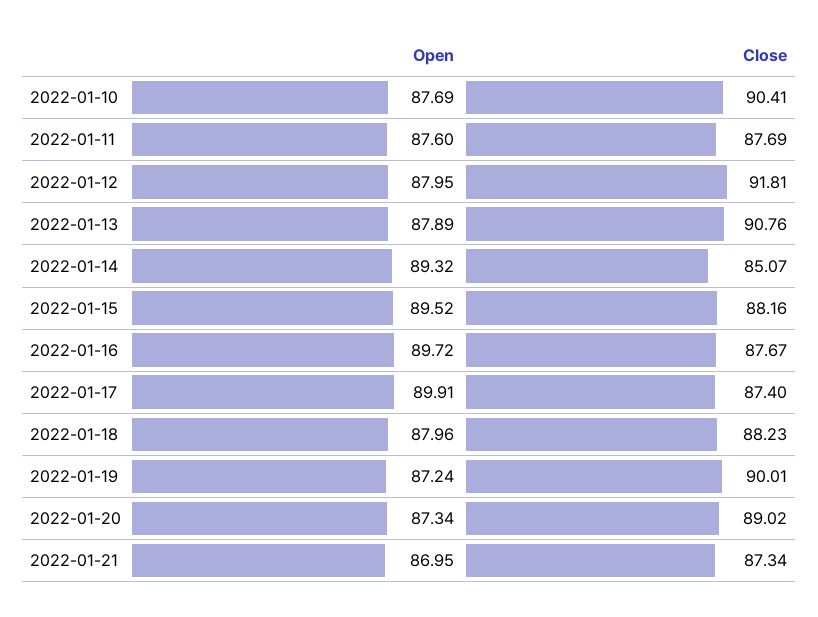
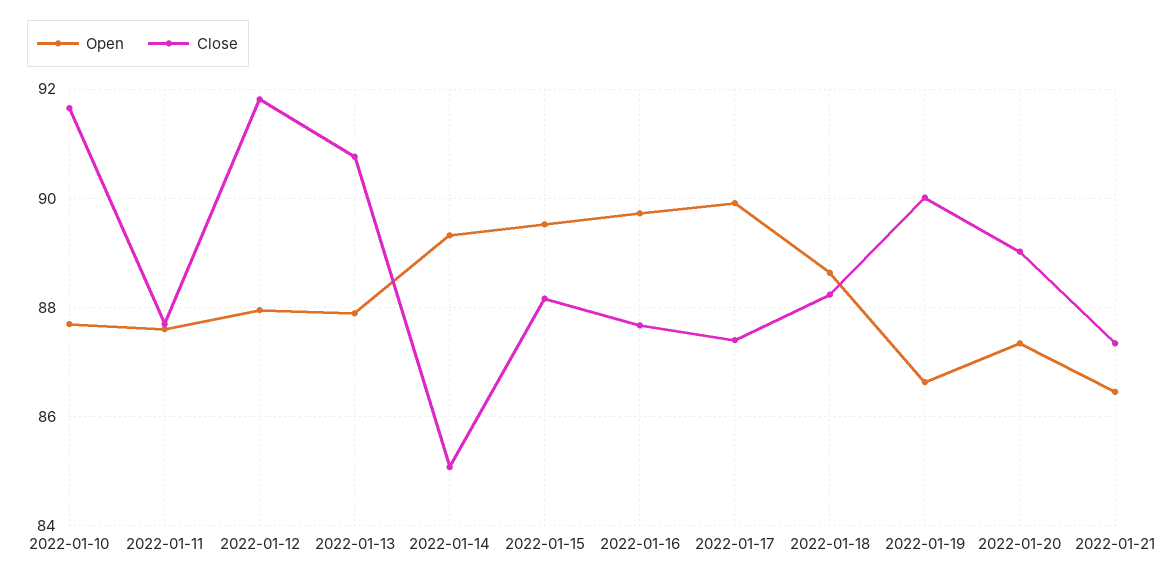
  {
    "Open": {
      "2022-01-10": 87.69,
      "2022-01-11": 87.6,
      "2022-01-12": 87.95,
      "2022-01-13": 87.89,
      "2022-01-14": 89.32,
      "2022-01-15": 89.52,
      "2022-01-16": 89.72,
      "2022-01-17": 89.91,
-     "2022-01-18": 87.96,
+     "2022-01-18": 88.6,
-     "2022-01-19": 87.24,
+     "2022-01-19": 86.6,
      "2022-01-20": 87.34,
-     "2022-01-21": 86.95
+     "2022-01-21": 86.4
    },
    "Close": {
-     "2022-01-10": 90.41,
+     "2022-01-10": 91.6,
      "2022-01-11": 87.69,
      "2022-01-12": 91.81,
      "2022-01-13": 90.76,
      "2022-01-14": 85.07,
      "2022-01-15": 88.16,
      "2022-01-16": 87.67,
      "2022-01-17": 87.4,
      "2022-01-18": 88.23,
      "2022-01-19": 90.01,
      "2022-01-20": 89.02,
      "2022-01-21": 87.34
    }
  }

